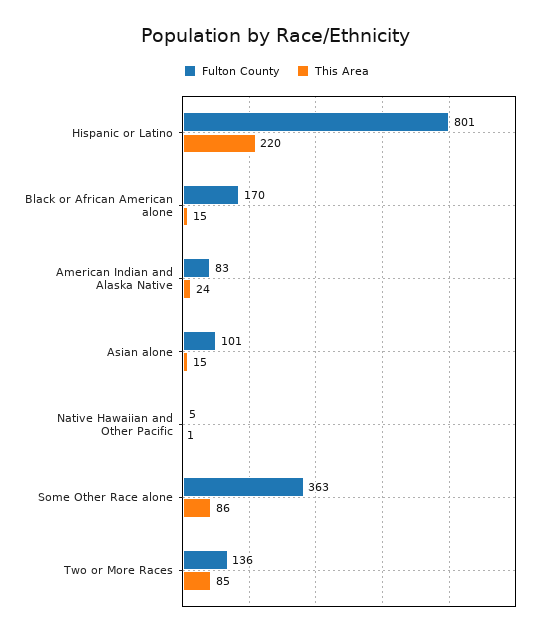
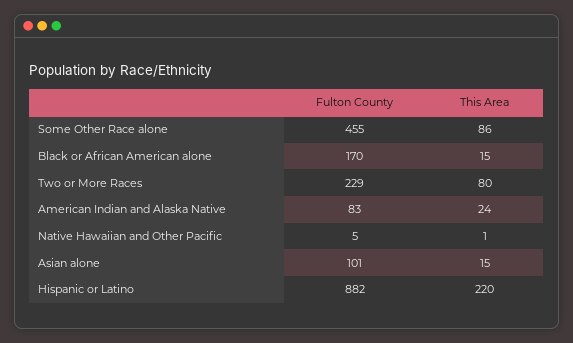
  {
    "Fulton County": {
-     "Hispanic or Latino": 801,
+     "Hispanic or Latino": 882,
      "Black or African American alone": 170,
      "American Indian and Alaska Native": 83,
      "Asian alone": 101,
      "Native Hawaiian and Other Pacific": 5,
-     "Some Other Race alone": 363,
+     "Some Other Race alone": 455,
-     "Two or More Races": 136
+     "Two or More Races": 229
    },
    "This Area": {
      "Hispanic or Latino": 220,
      "Black or African American alone": 15,
      "American Indian and Alaska Native": 24,
      "Asian alone": 15,
      "Native Hawaiian and Other Pacific": 1,
      "Some Other Race alone": 86,
-     "Two or More Races": 85
+     "Two or More Races": 80
    }
  }

